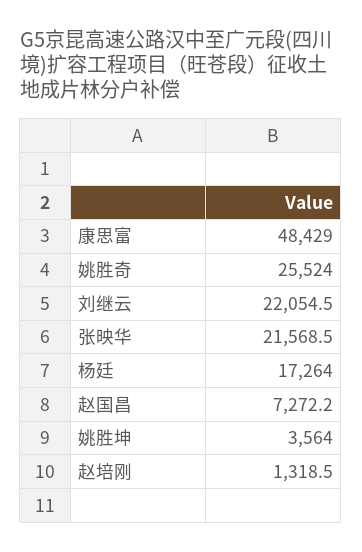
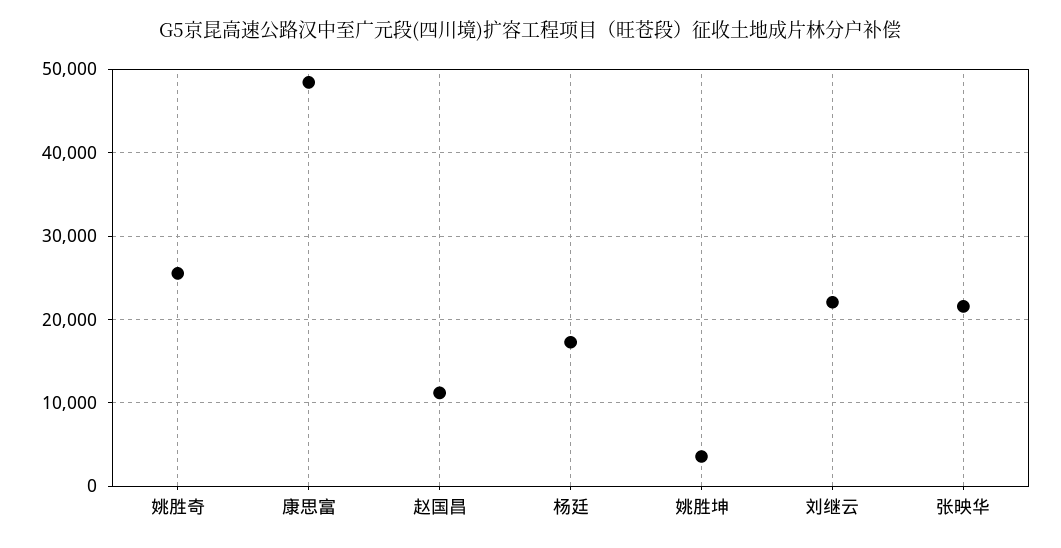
  {
    "康思富": 48429,
    "姚胜奇": 25524,
    "刘继云": 22054.5,
    "张映华": 21568.5,
    "杨廷": 17264,
-   "赵国昌": 7272.2,
+   "赵国昌": 11000,
-   "姚胜坤": 3564,
+   "姚胜坤": 3564
-   "赵培刚": 1318.5
  }

